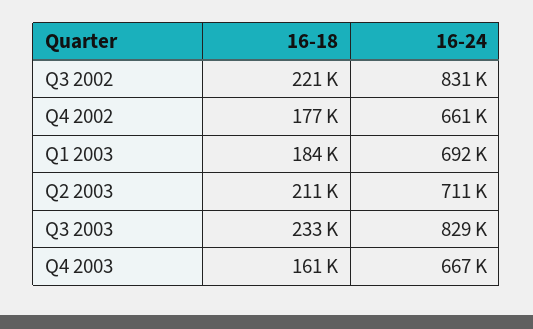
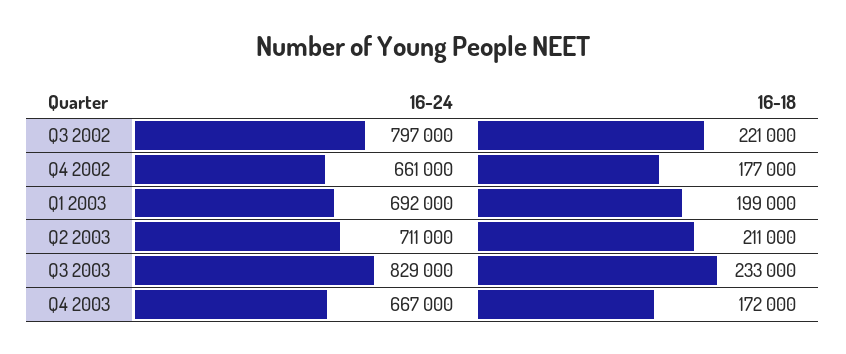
  {
    "16-18": {
      "Q3 2002": 221000,
      "Q4 2002": 177000,
-     "Q1 2003": 184000,
+     "Q1 2003": 199000,
      "Q2 2003": 211000,
      "Q3 2003": 233000,
-     "Q4 2003": 161000
+     "Q4 2003": 172000
    },
    "16-24": {
-     "Q3 2002": 831000,
+     "Q3 2002": 797000,
      "Q4 2002": 661000,
      "Q1 2003": 692000,
      "Q2 2003": 711000,
      "Q3 2003": 829000,
      "Q4 2003": 667000
    }
  }

